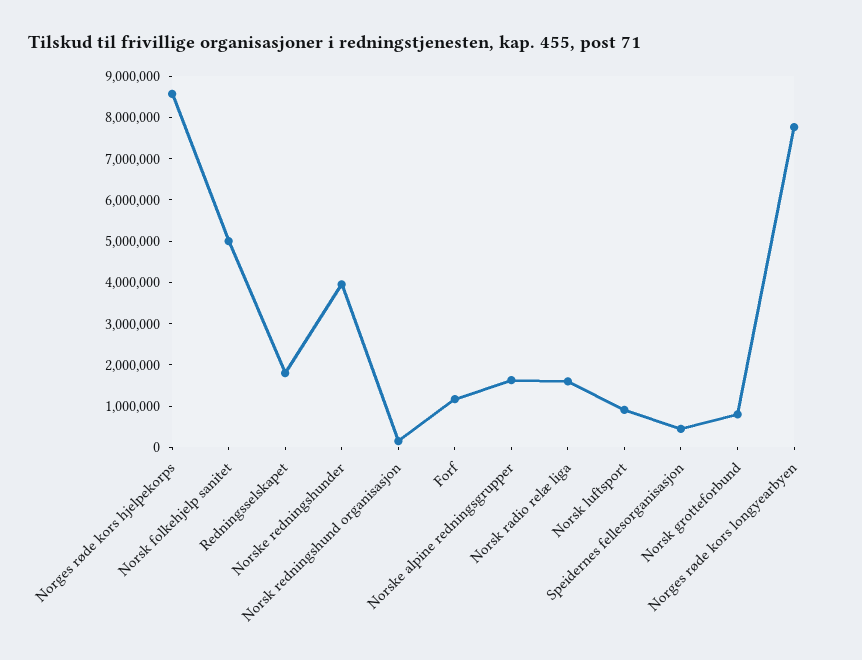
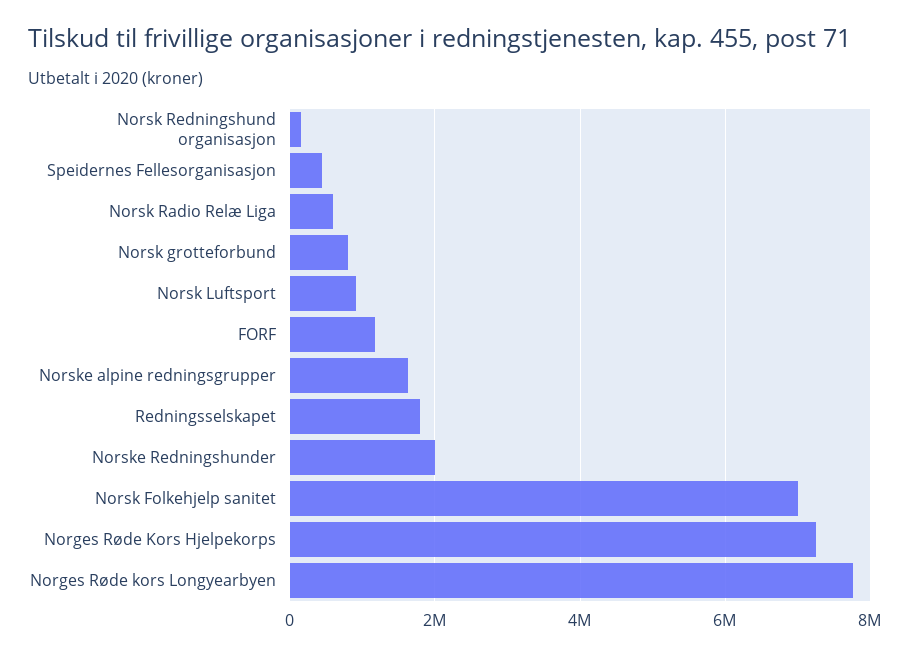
  {
-   "Norges røde kors hjelpekorps": 8600000,
+   "Norges røde kors hjelpekorps": 7200000,
-   "Norsk folkehjelp sanitet": 5000000,
+   "Norsk folkehjelp sanitet": 7000000,
    "Redningsselskapet": 1800000,
-   "Norske redningshunder": 4000000,
+   "Norske redningshunder": 2000000,
    "Norsk redningshund organisasjon": 200000,
    "Forf": 1200000,
    "Norske alpine redningsgrupper": 1600000,
-   "Norsk radio relæ liga": 1600000,
+   "Norsk radio relæ liga": 600000,
    "Norsk luftsport": 1000000,
    "Speidernes fellesorganisasjon": 400000,
    "Norsk grotteforbund": 800000,
    "Norges røde kors longyearbyen": 7800000
  }

